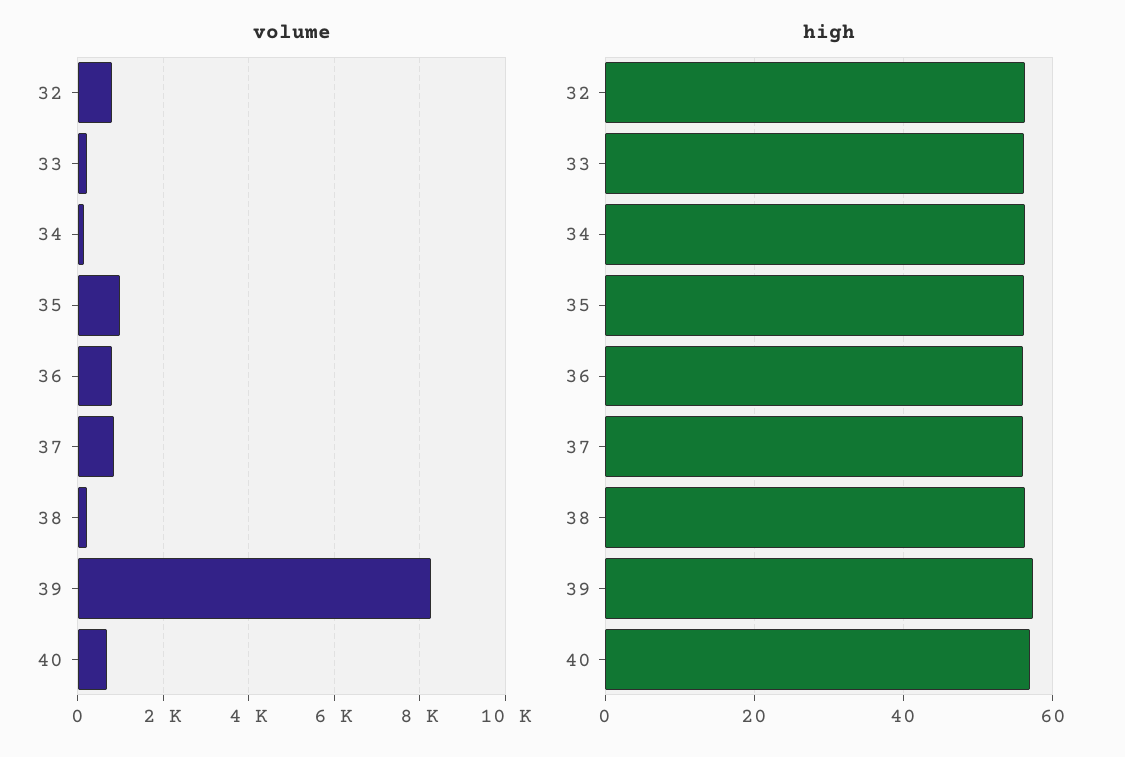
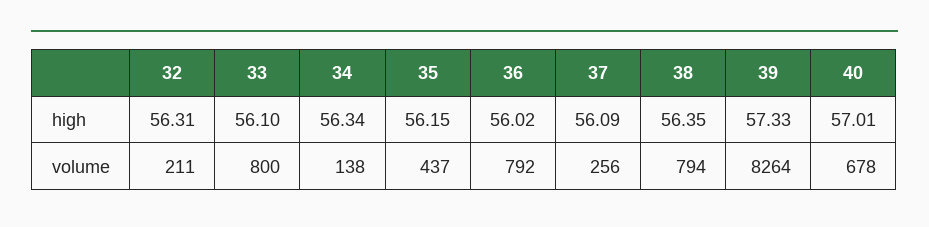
  {
    "volume": {
-     "32": 800,
+     "32": 211,
-     "33": 200,
+     "33": 800,
      "34": 138,
-     "35": 1000,
+     "35": 437,
      "36": 792,
-     "37": 800,
+     "37": 256,
-     "38": 200,
+     "38": 794,
      "39": 8264,
      "40": 678
    },
    "high": {
      "32": 56.31,
      "33": 56.1,
      "34": 56.34,
      "35": 56.15,
      "36": 56.02,
      "37": 56.09,
      "38": 56.35,
      "39": 57.33,
      "40": 57.01
    }
  }

